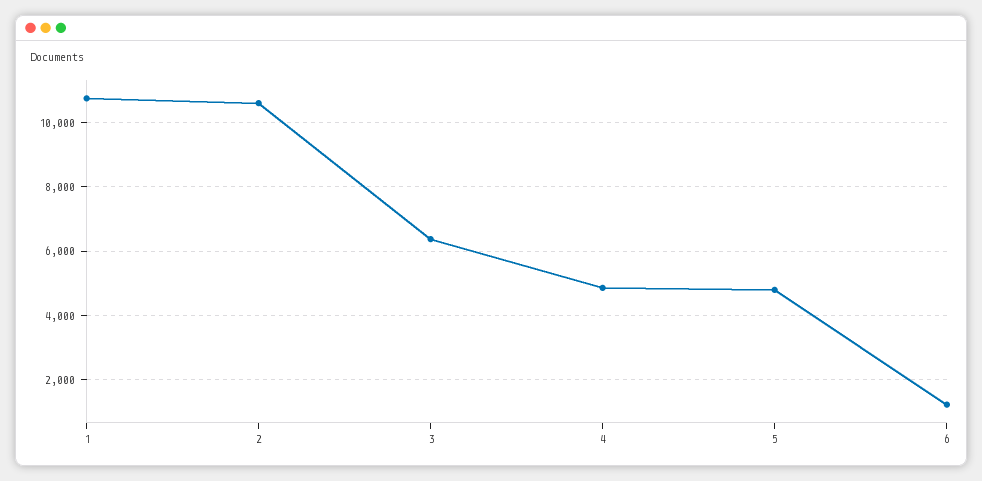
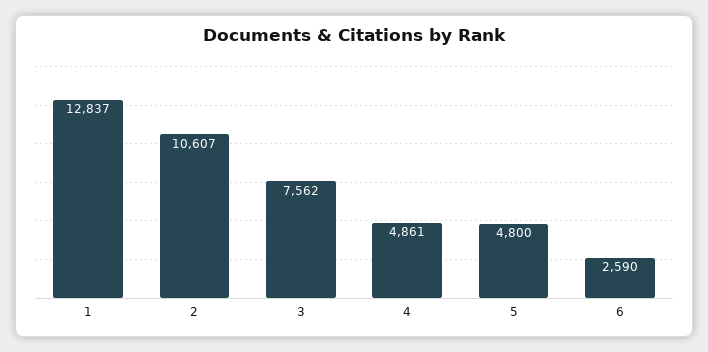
  {
-   "1": 10800,
+   "1": 12837,
    "2": 10607,
-   "3": 6400,
+   "3": 7562,
    "4": 4861,
    "5": 4800,
-   "6": 1200
+   "6": 2590
  }

